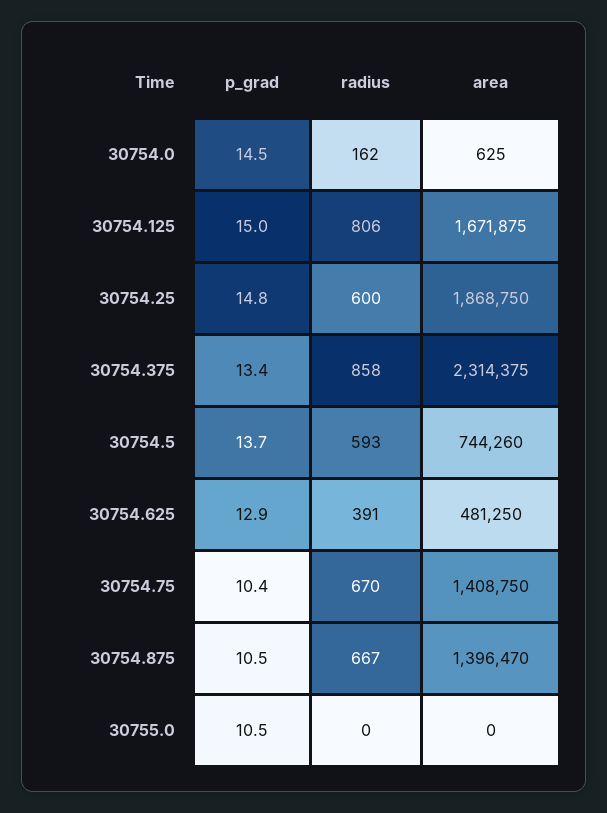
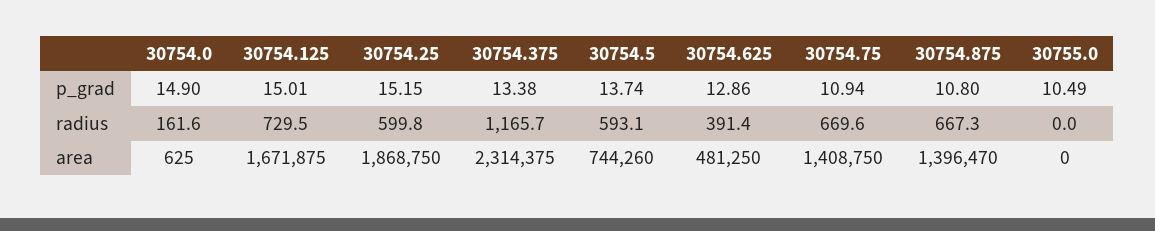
  {
    "p_grad": {
-     "30754.0": 14.5,
+     "30754.0": 14.9,
      "30754.125": 15.01,
-     "30754.25": 14.8,
+     "30754.25": 15.15,
      "30754.375": 13.38,
      "30754.5": 13.74,
      "30754.625": 12.86,
-     "30754.75": 10.4,
+     "30754.75": 10.94,
-     "30754.875": 10.5,
+     "30754.875": 10.8,
      "30755.0": 10.49
    },
    "radius": {
      "30754.0": 161.6,
-     "30754.125": 806,
+     "30754.125": 729.5,
      "30754.25": 599.8,
-     "30754.375": 858,
+     "30754.375": 1165.7,
      "30754.5": 593.1,
      "30754.625": 391.4,
      "30754.75": 669.6,
      "30754.875": 667.3,
      "30755.0": 0
    },
    "area": {
      "30754.0": 625,
      "30754.125": 1671875,
      "30754.25": 1868750,
      "30754.375": 2314375,
      "30754.5": 744260,
      "30754.625": 481250,
      "30754.75": 1408750,
      "30754.875": 1396470,
      "30755.0": 0
    }
  }

